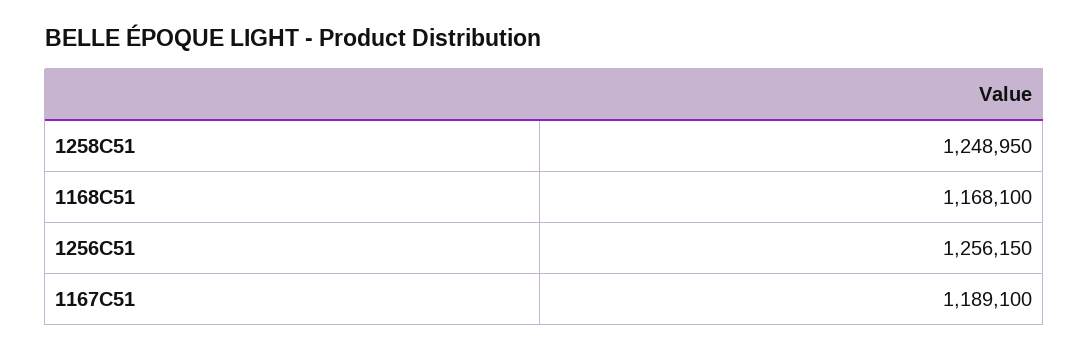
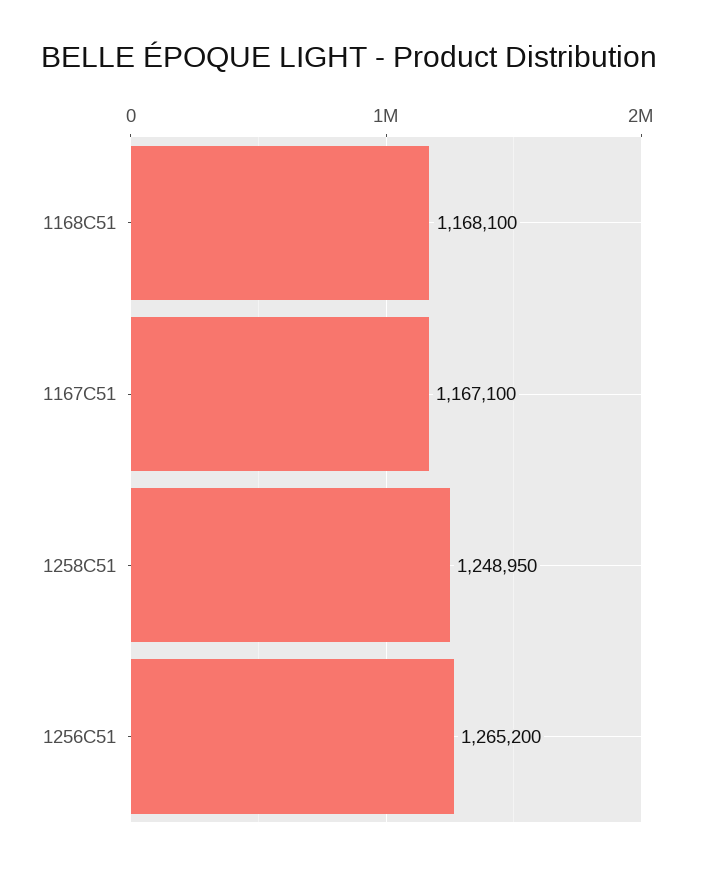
  {
    "1258C51": 1248950,
    "1168C51": 1168100,
-   "1256C51": 1256150,
+   "1256C51": 1265200,
-   "1167C51": 1189100
+   "1167C51": 1167100
  }

